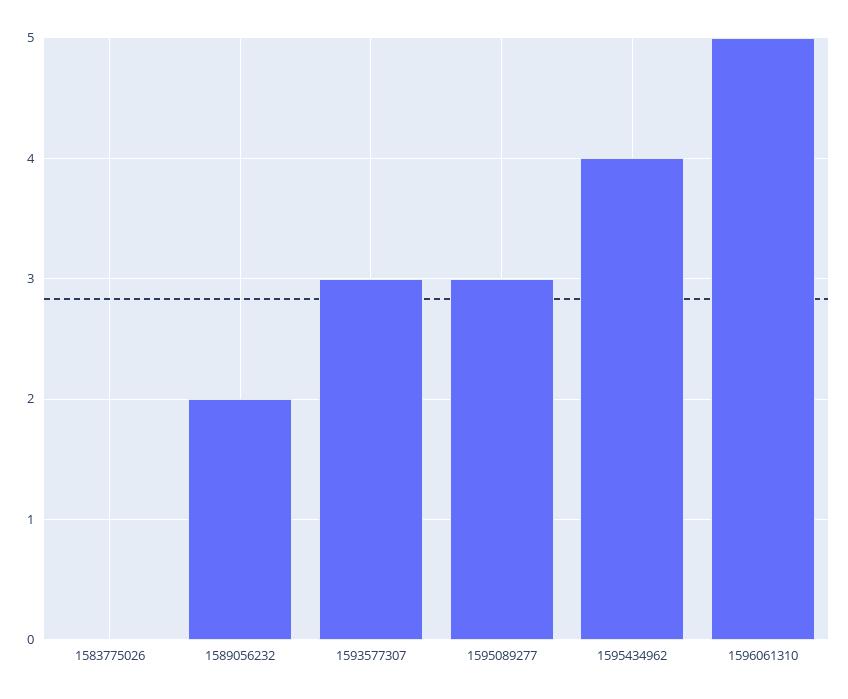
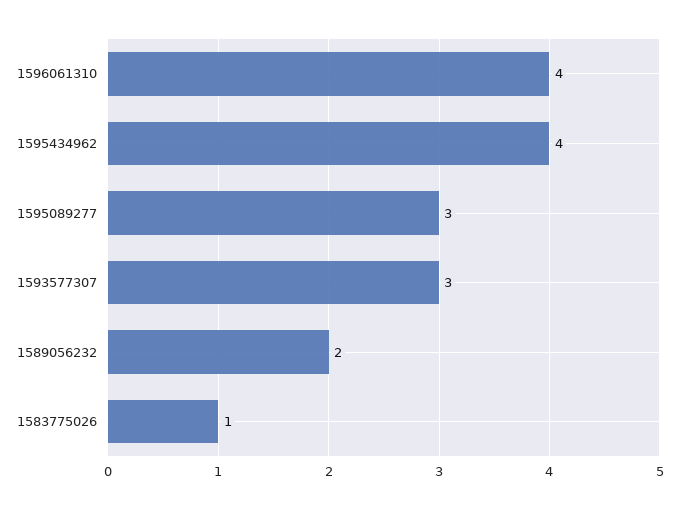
  {
-   "1583775026": 0,
+   "1583775026": 1,
    "1589056232": 2,
    "1593577307": 3,
    "1595089277": 3,
    "1595434962": 4,
-   "1596061310": 5
+   "1596061310": 4
  }

